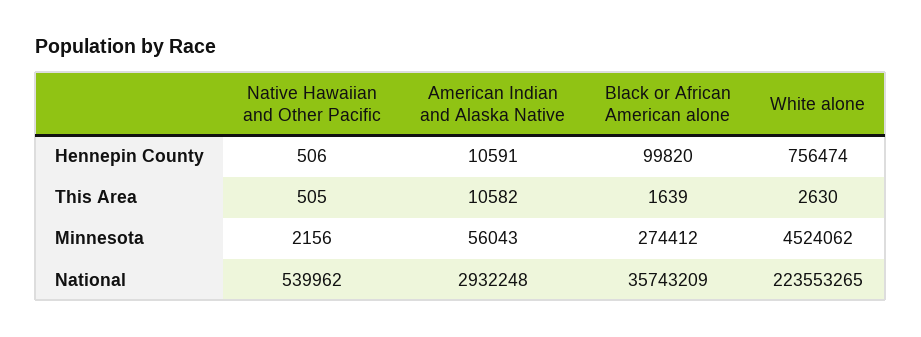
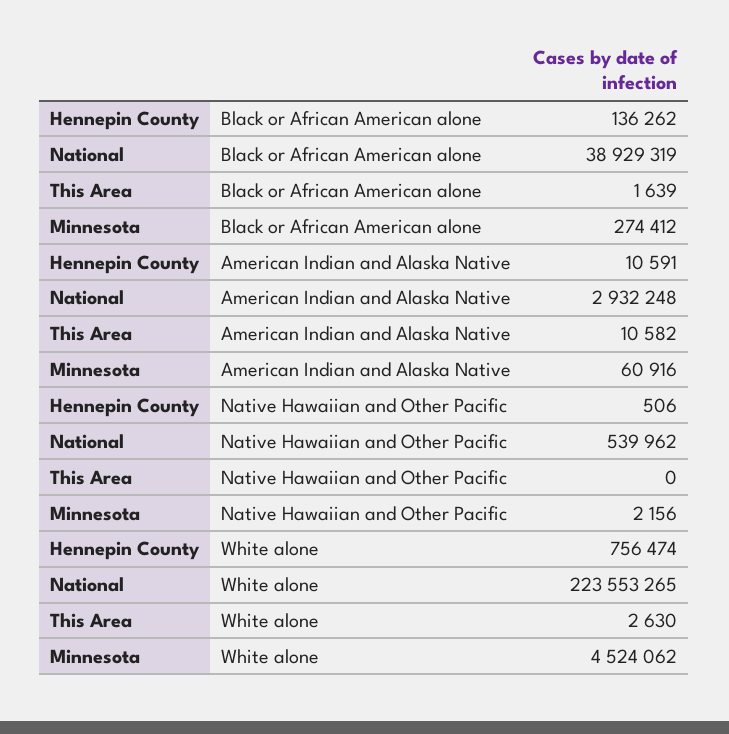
  {
    "Native Hawaiian and Other Pacific": {
      "Hennepin County": 506,
-     "This Area": 505,
+     "This Area": 0,
      "Minnesota": 2156,
      "National": 539962
    },
    "American Indian and Alaska Native": {
      "Hennepin County": 10591,
      "This Area": 10582,
-     "Minnesota": 56043,
+     "Minnesota": 60916,
      "National": 2932248
    },
    "Black or African American alone": {
-     "Hennepin County": 99820,
+     "Hennepin County": 136262,
      "This Area": 1639,
      "Minnesota": 274412,
-     "National": 35743209
+     "National": 38929319
    },
    "White alone": {
      "Hennepin County": 756474,
      "This Area": 2630,
      "Minnesota": 4524062,
      "National": 223553265
    }
  }

